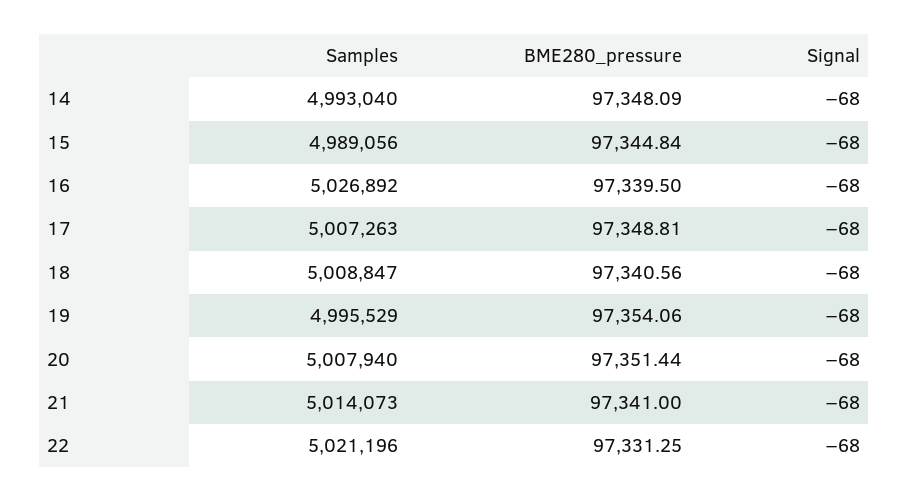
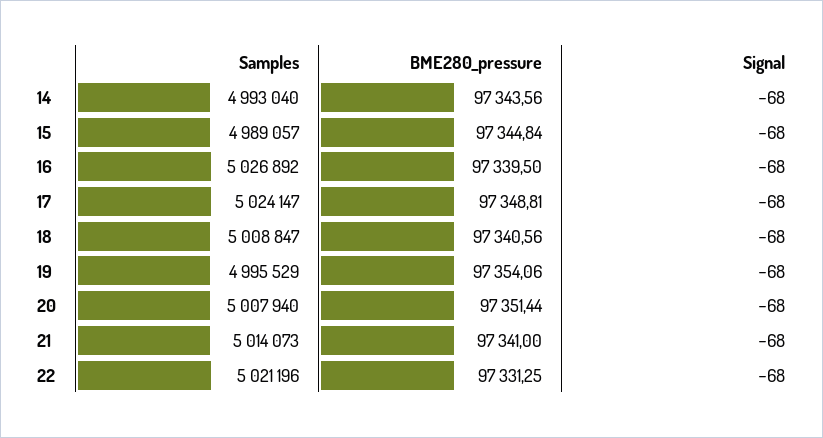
  {
    "Samples": {
      "14": 4993040,
-     "15": 4989056,
+     "15": 4989057,
      "16": 5026892,
-     "17": 5007263,
+     "17": 5024147,
      "18": 5008847,
      "19": 4995529,
      "20": 5007940,
      "21": 5014073,
      "22": 5021196
    },
    "BME280_pressure": {
-     "14": 97348.09,
+     "14": 97343.56,
      "15": 97344.84,
      "16": 97339.5,
      "17": 97348.81,
      "18": 97340.56,
      "19": 97354.06,
      "20": 97351.44,
      "21": 97341,
      "22": 97331.25
    },
    "Signal": {
      "14": -68,
      "15": -68,
      "16": -68,
      "17": -68,
      "18": -68,
      "19": -68,
      "20": -68,
      "21": -68,
      "22": -68
    }
  }

